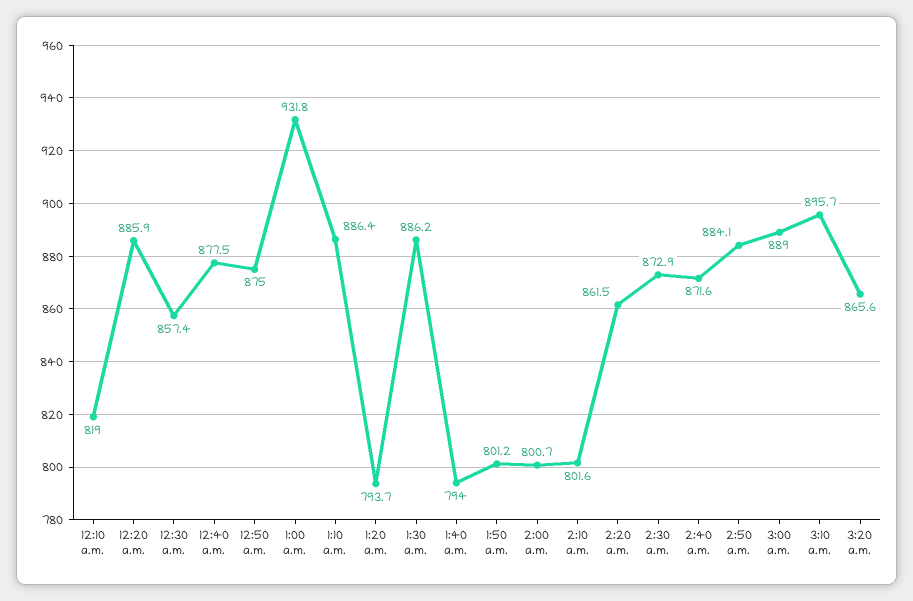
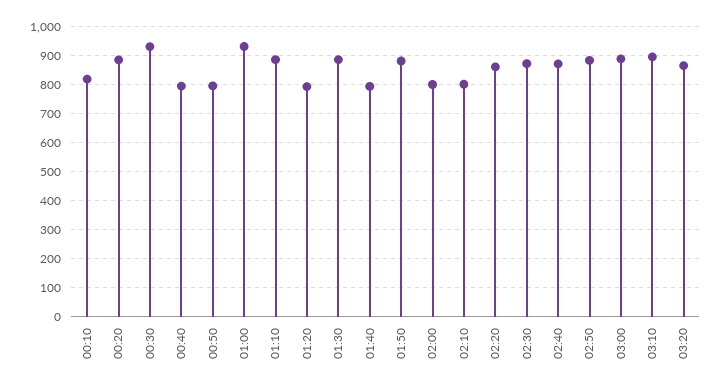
  {
    "12:10 a.m.": 819,
    "12:20 a.m.": 885.9,
-   "12:30 a.m.": 857.4,
+   "12:30 a.m.": 925,
-   "12:40 a.m.": 877.5,
+   "12:40 a.m.": 800,
-   "12:50 a.m.": 875,
+   "12:50 a.m.": 800,
    "1:00 a.m.": 931.8,
    "1:10 a.m.": 886.4,
    "1:20 a.m.": 793.7,
    "1:30 a.m.": 886.2,
    "1:40 a.m.": 794,
-   "1:50 a.m.": 801.2,
+   "1:50 a.m.": 875,
    "2:00 a.m.": 800.7,
    "2:10 a.m.": 801.6,
    "2:20 a.m.": 861.5,
    "2:30 a.m.": 872.9,
    "2:40 a.m.": 871.6,
    "2:50 a.m.": 884.1,
    "3:00 a.m.": 889,
    "3:10 a.m.": 895.7,
    "3:20 a.m.": 865.6
  }

